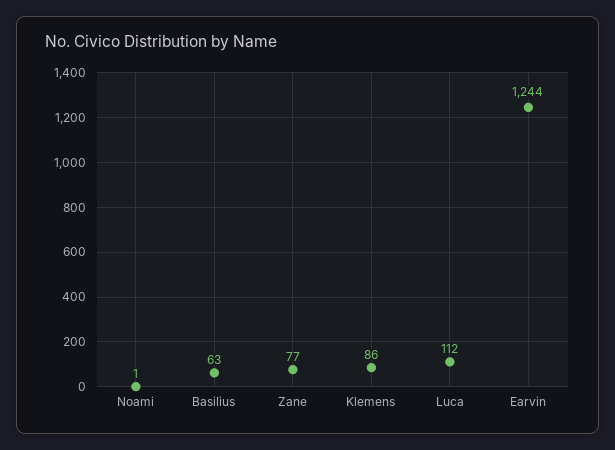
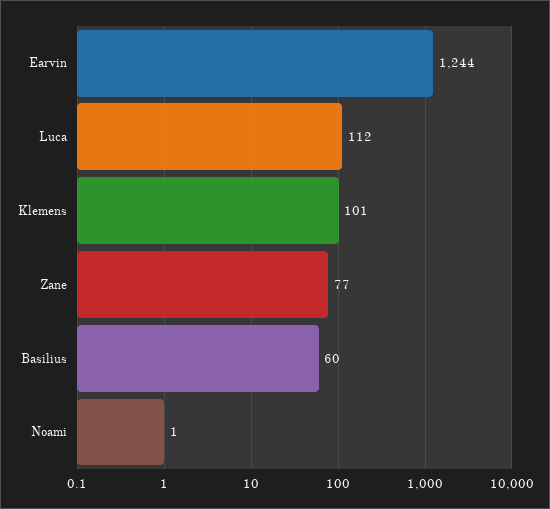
  {
    "Noami": 1,
-   "Basilius": 63,
+   "Basilius": 60,
    "Zane": 77,
-   "Klemens": 86,
+   "Klemens": 101,
    "Luca": 112,
    "Earvin": 1244
  }

